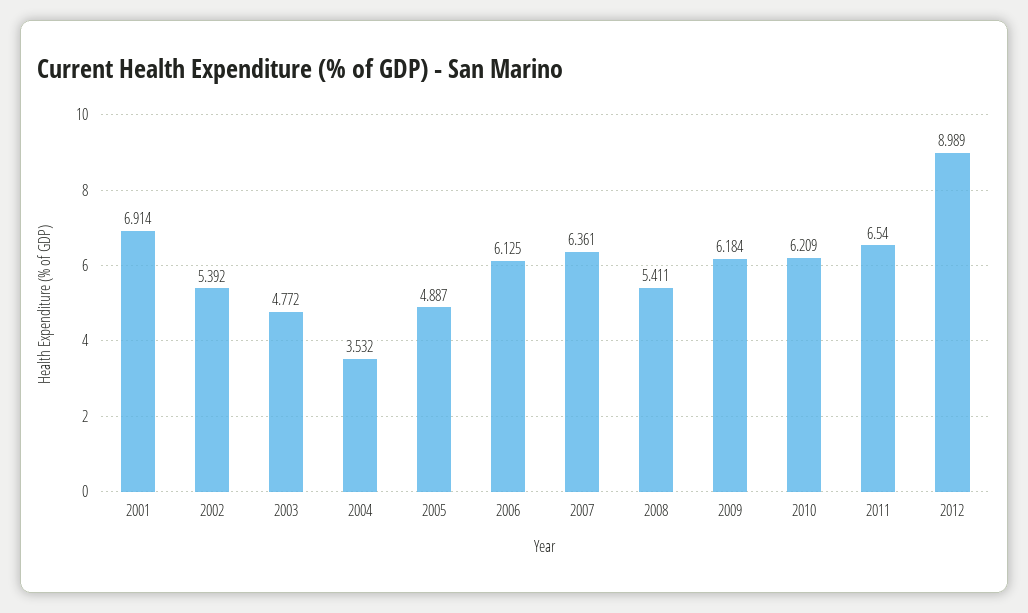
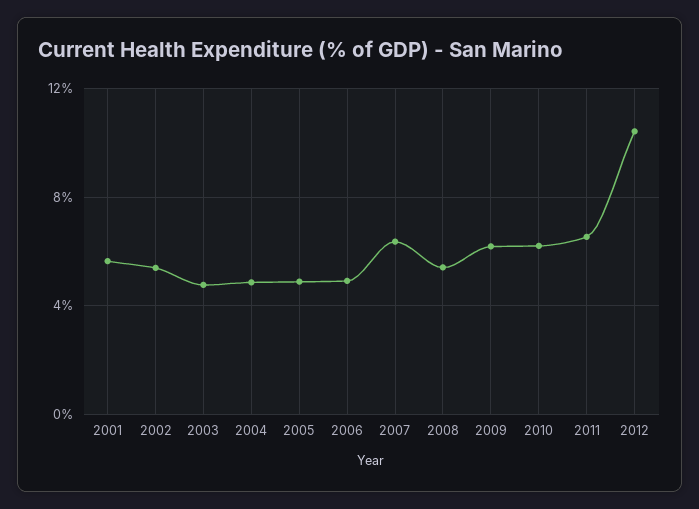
  {
-   "2001": 6.914,
+   "2001": 5.5,
    "2002": 5.392,
    "2003": 4.772,
-   "2004": 3.532,
+   "2004": 5,
    "2005": 4.887,
-   "2006": 6.125,
+   "2006": 5,
    "2007": 6.361,
    "2008": 5.411,
    "2009": 6.184,
    "2010": 6.209,
    "2011": 6.54,
-   "2012": 8.989
+   "2012": 10.5
  }

